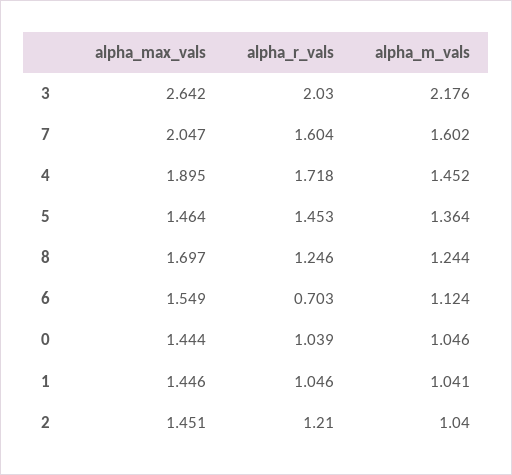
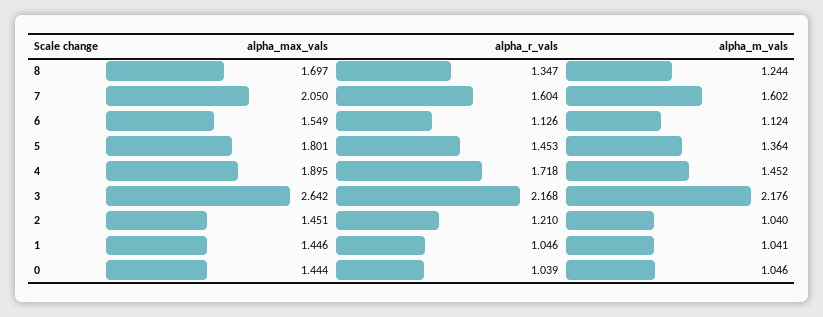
  {
    "alpha_max_vals": {
      "3": 2.642,
-     "7": 2.047,
+     "7": 2.05,
      "4": 1.895,
-     "5": 1.464,
+     "5": 1.801,
      "8": 1.697,
      "6": 1.549,
      "0": 1.444,
      "1": 1.446,
      "2": 1.451
    },
    "alpha_r_vals": {
-     "3": 2.03,
+     "3": 2.168,
      "7": 1.604,
      "4": 1.718,
      "5": 1.453,
-     "8": 1.246,
+     "8": 1.347,
-     "6": 0.703,
+     "6": 1.126,
      "0": 1.039,
      "1": 1.046,
      "2": 1.21
    },
    "alpha_m_vals": {
      "3": 2.176,
      "7": 1.602,
      "4": 1.452,
      "5": 1.364,
      "8": 1.244,
      "6": 1.124,
      "0": 1.046,
      "1": 1.041,
      "2": 1.04
    }
  }

